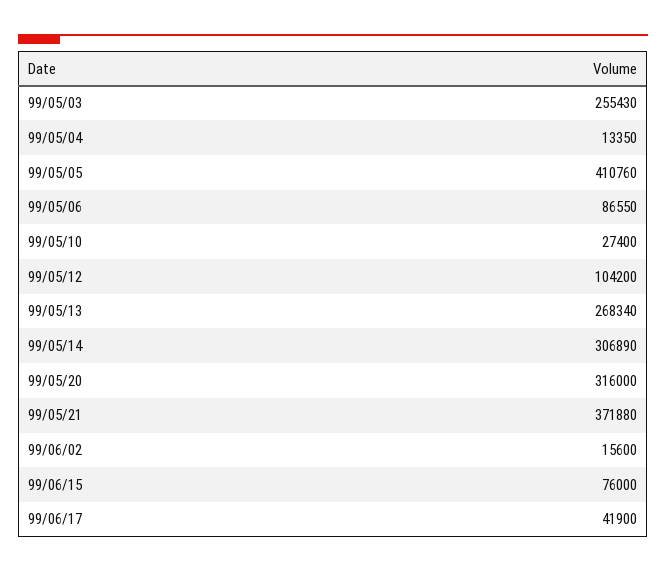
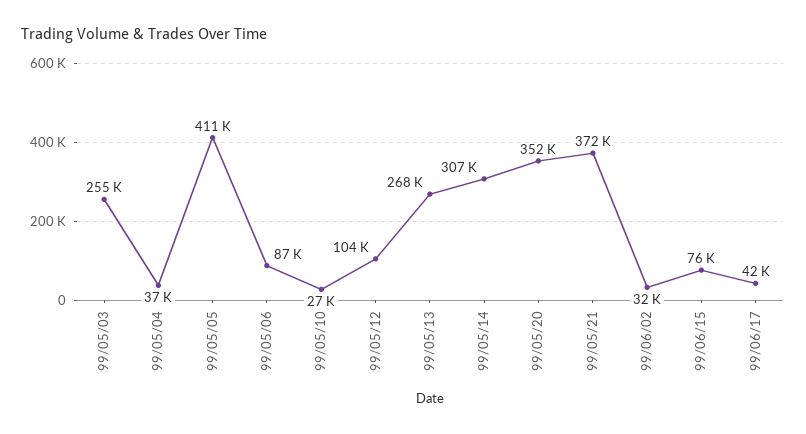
  {
    "99/05/03": 255430,
-   "99/05/04": 13350,
+   "99/05/04": 37000,
    "99/05/05": 410760,
    "99/05/06": 86550,
    "99/05/10": 27400,
    "99/05/12": 104200,
    "99/05/13": 268340,
    "99/05/14": 306890,
-   "99/05/20": 316000,
+   "99/05/20": 352000,
    "99/05/21": 371880,
-   "99/06/02": 15600,
+   "99/06/02": 32000,
    "99/06/15": 76000,
    "99/06/17": 41900
  }

